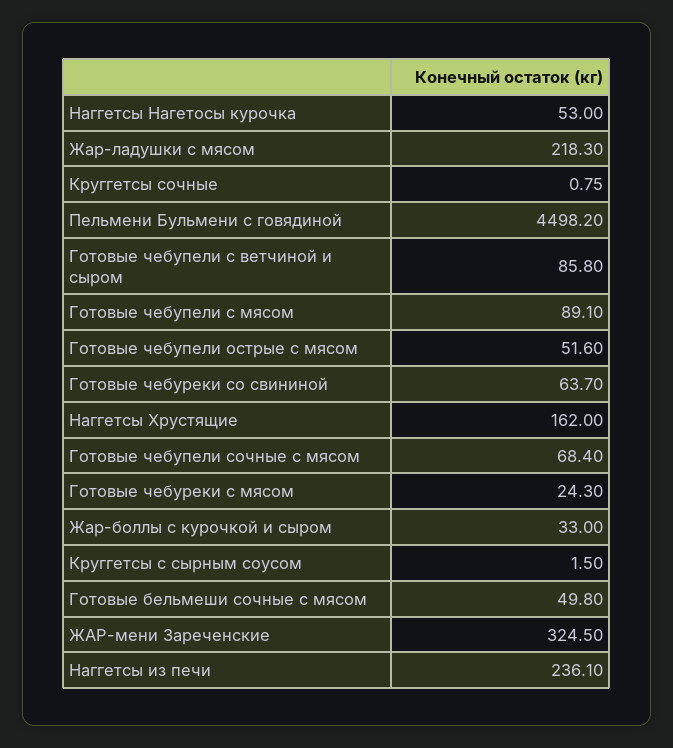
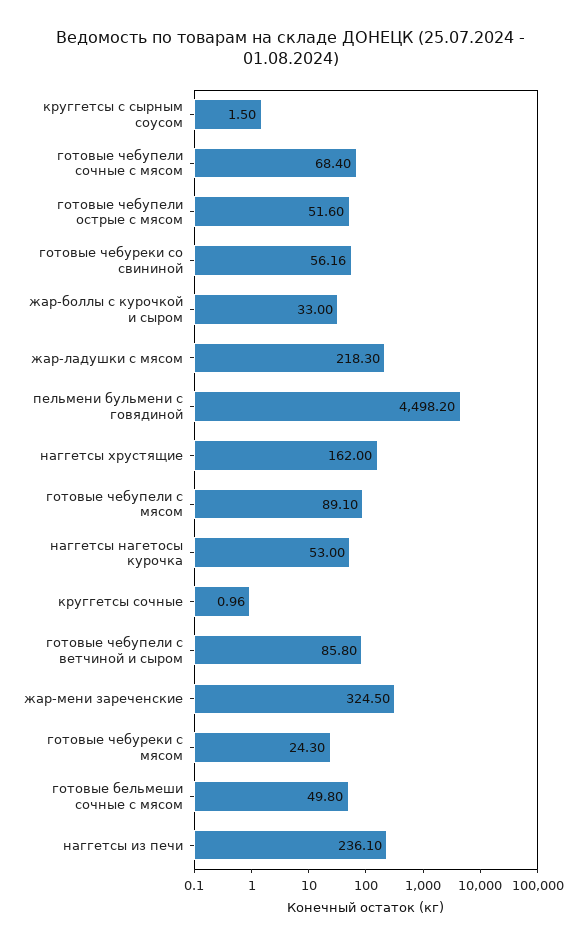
  {
    "Наггетсы Нагетосы курочка": 53,
    "Жар-ладушки с мясом": 218.3,
-   "Круггетсы сочные": 0.75,
+   "Круггетсы сочные": 0.96,
    "Пельмени Бульмени с говядиной": 4498.2,
    "Готовые чебупели с ветчиной и сыром": 85.8,
    "Готовые чебупели с мясом": 89.1,
    "Готовые чебупели острые с мясом": 51.6,
-   "Готовые чебуреки со свининой": 63.7,
+   "Готовые чебуреки со свининой": 56.16,
    "Наггетсы Хрустящие": 162,
    "Готовые чебупели сочные с мясом": 68.4,
    "Готовые чебуреки с мясом": 24.3,
    "Жар-боллы с курочкой и сыром": 33,
    "Круггетсы с сырным соусом": 1.5,
    "Готовые бельмеши сочные с мясом": 49.8,
    "ЖАР-мени Зареченские": 324.5,
    "Наггетсы из печи": 236.1
  }

